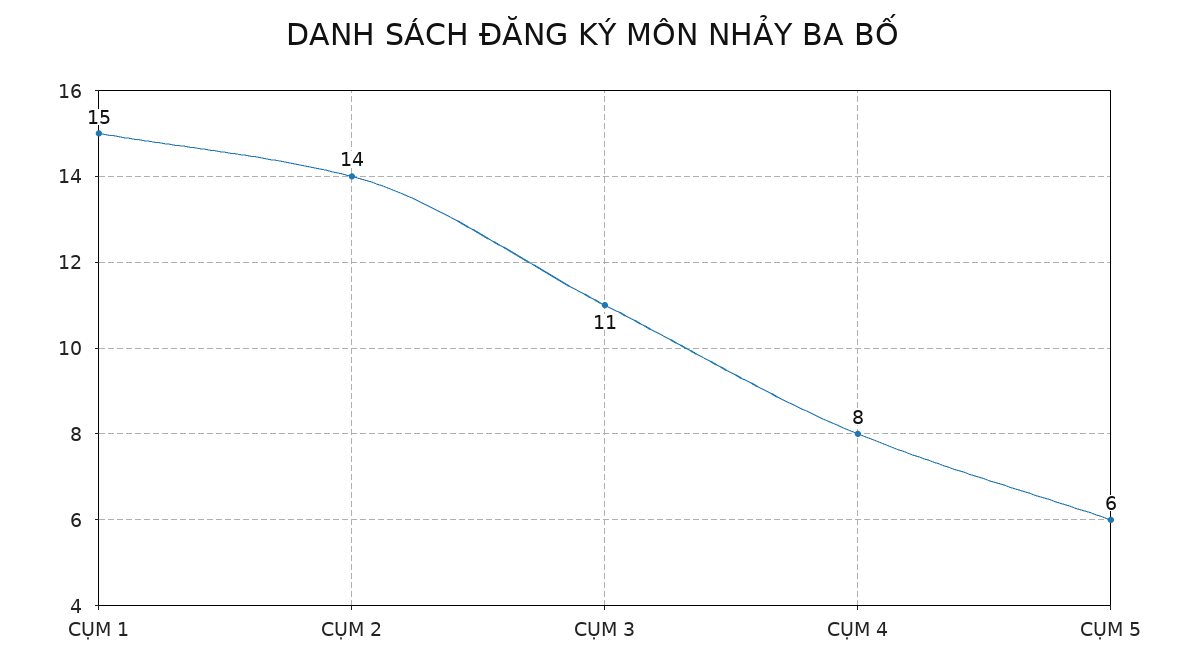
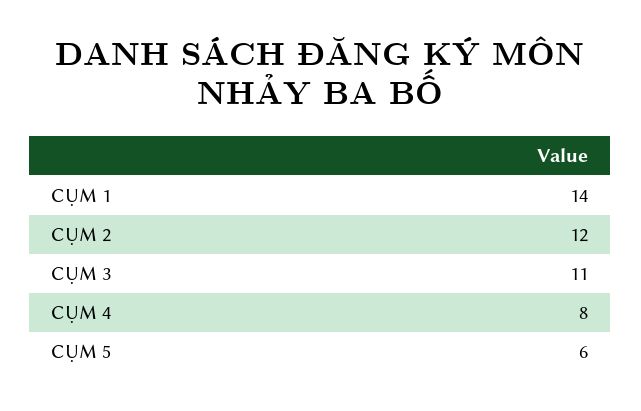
  {
-   "CỤM 1": 15,
+   "CỤM 1": 14,
-   "CỤM 2": 14,
+   "CỤM 2": 12,
    "CỤM 3": 11,
    "CỤM 4": 8,
    "CỤM 5": 6
  }

